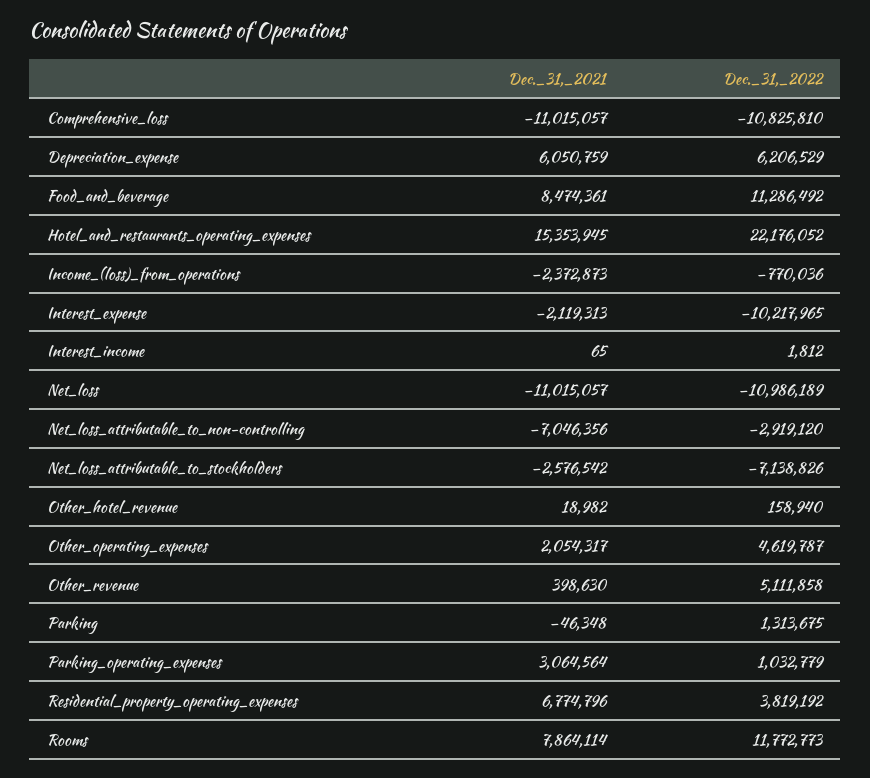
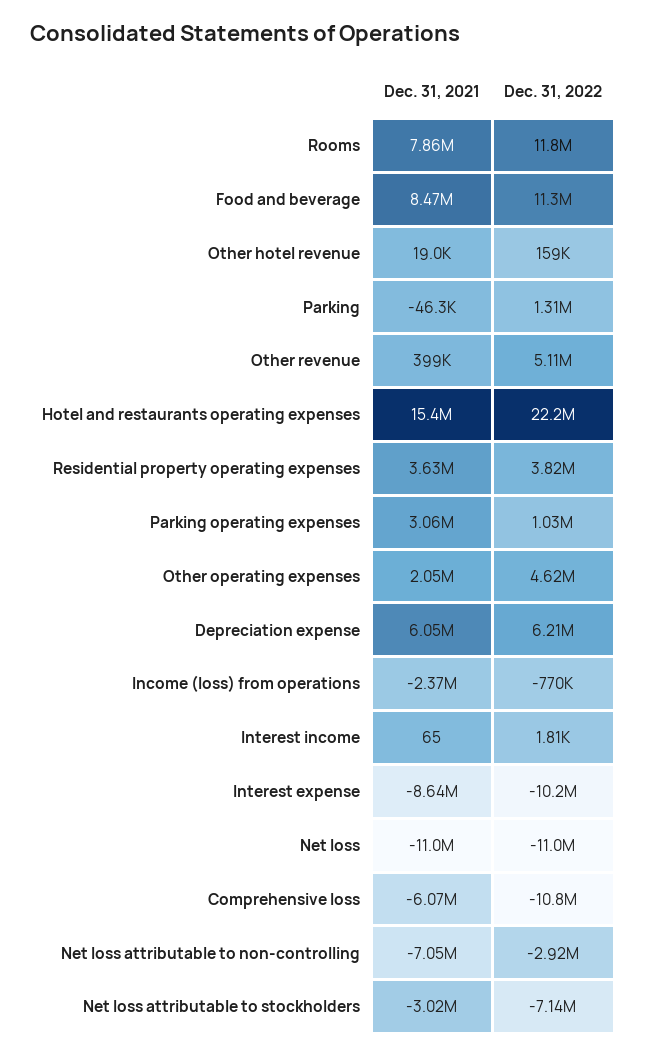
  {
    "Dec._31,_2021": {
-     "Comprehensive_loss": -11015057,
+     "Comprehensive_loss": -6070000,
      "Depreciation_expense": 6050759,
      "Food_and_beverage": 8474361,
      "Hotel_and_restaurants_operating_expenses": 15353945,
      "Income_(loss)_from_operations": -2372873,
-     "Interest_expense": -2119313,
+     "Interest_expense": -8640000,
      "Interest_income": 65,
      "Net_loss": -11015057,
      "Net_loss_attributable_to_non-controlling": -7046356,
-     "Net_loss_attributable_to_stockholders": -2576542,
+     "Net_loss_attributable_to_stockholders": -3020000,
      "Other_hotel_revenue": 18982,
      "Other_operating_expenses": 2054317,
      "Other_revenue": 398630,
      "Parking": -46348,
      "Parking_operating_expenses": 3064564,
-     "Residential_property_operating_expenses": 6774796,
+     "Residential_property_operating_expenses": 3630000,
      "Rooms": 7864114
    },
    "Dec._31,_2022": {
      "Comprehensive_loss": -10825810,
      "Depreciation_expense": 6206529,
      "Food_and_beverage": 11286492,
      "Hotel_and_restaurants_operating_expenses": 22176052,
      "Income_(loss)_from_operations": -770036,
      "Interest_expense": -10217965,
      "Interest_income": 1812,
      "Net_loss": -10986189,
      "Net_loss_attributable_to_non-controlling": -2919120,
      "Net_loss_attributable_to_stockholders": -7138826,
      "Other_hotel_revenue": 158940,
      "Other_operating_expenses": 4619787,
      "Other_revenue": 5111858,
      "Parking": 1313675,
      "Parking_operating_expenses": 1032779,
      "Residential_property_operating_expenses": 3819192,
      "Rooms": 11772773
    }
  }

